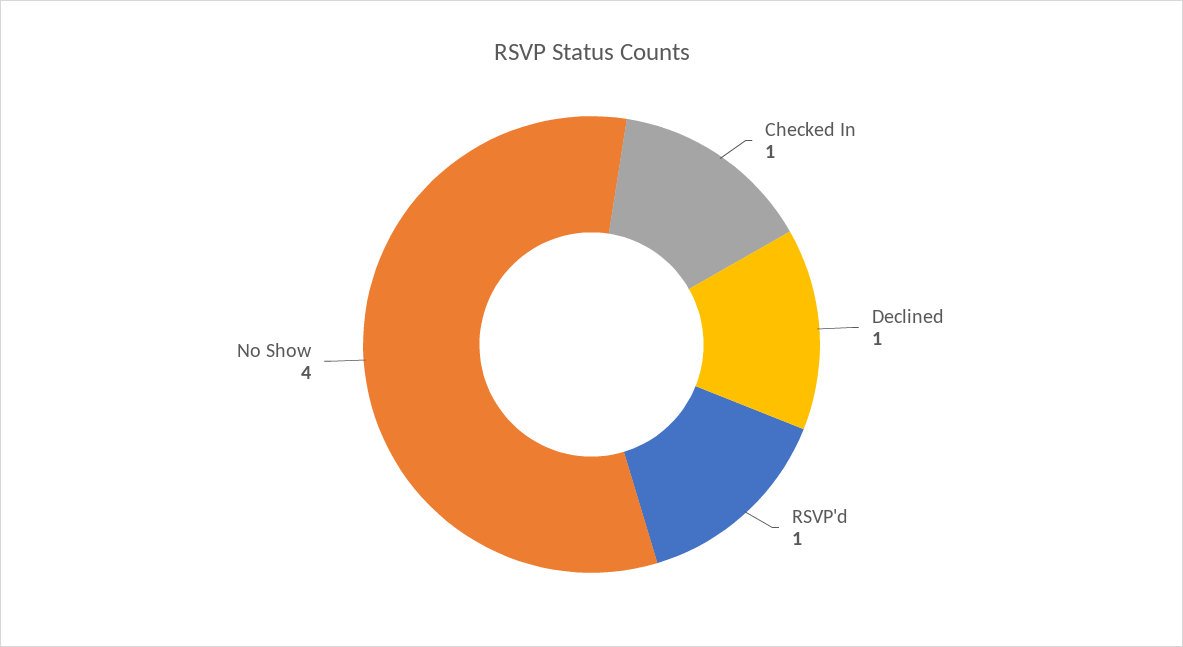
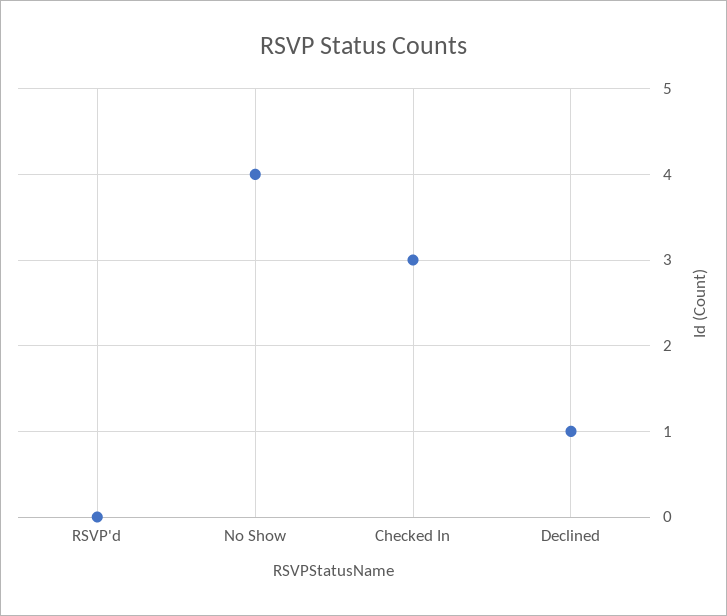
  {
-   "Checked In": 1,
+   "Checked In": 3,
    "Declined": 1,
-   "RSVP'd": 1,
+   "RSVP'd": 0,
    "No Show": 4
  }

